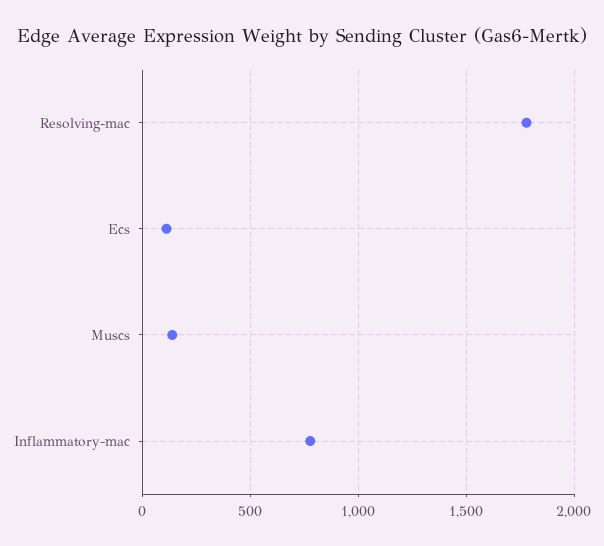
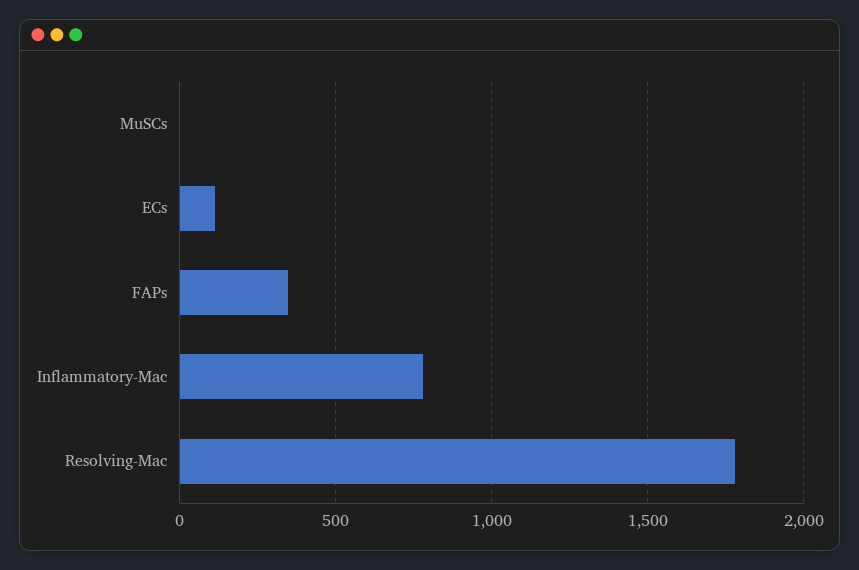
  {
    "Resolving-mac": 1800,
    "Ecs": 100,
-   "Muscs": 150,
+   "Muscs": 0,
-   "Inflammatory-mac": 800
+   "Inflammatory-mac": 800,
+   "FAPs": 350
  }

